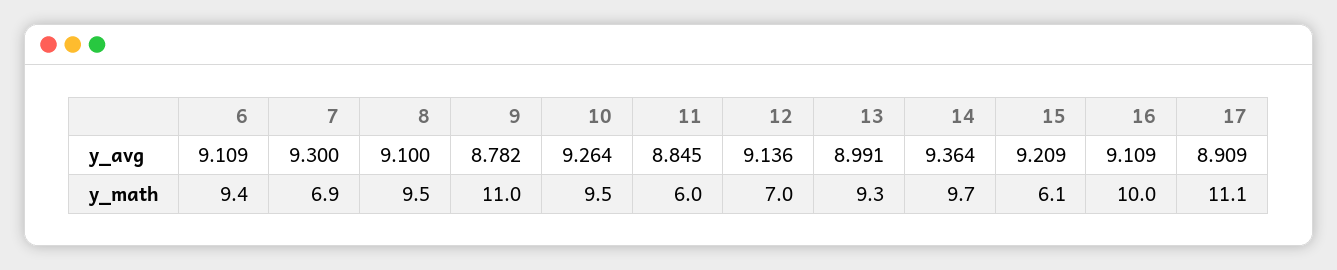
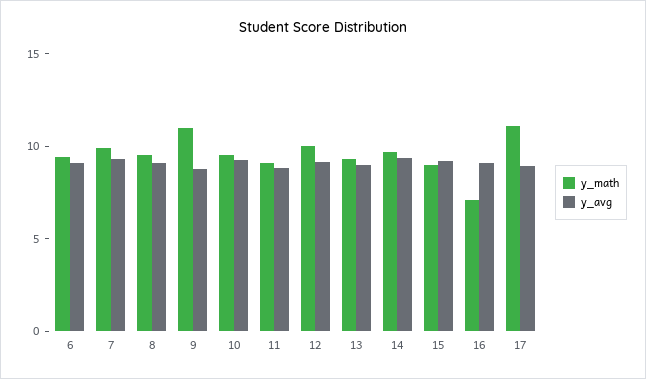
  {
    "y_avg": {
      "6": 9.109,
      "7": 9.3,
      "8": 9.1,
      "9": 8.782,
      "10": 9.264,
      "11": 8.845,
      "12": 9.136,
      "13": 8.991,
      "14": 9.364,
      "15": 9.209,
      "16": 9.109,
      "17": 8.909
    },
    "y_math": {
      "6": 9.4,
-     "7": 6.9,
+     "7": 10,
      "8": 9.5,
      "9": 11,
      "10": 9.5,
-     "11": 6,
+     "11": 9,
-     "12": 7,
+     "12": 10,
      "13": 9.3,
      "14": 9.7,
-     "15": 6.1,
+     "15": 9,
-     "16": 10,
+     "16": 7,
      "17": 11.1
    }
  }

